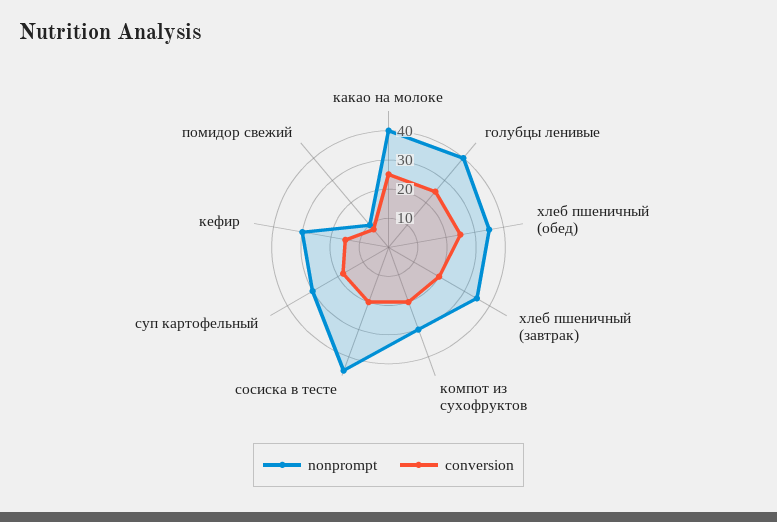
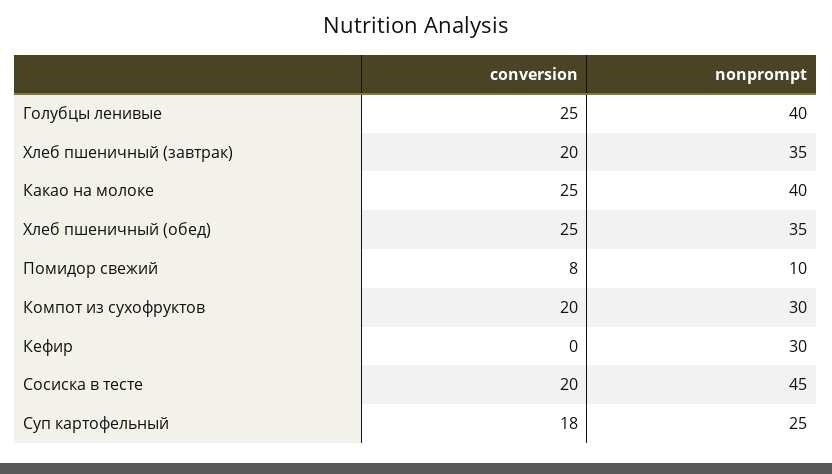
  {
    "nonprompt": {
      "какао на молоке": 40,
      "голубцы ленивые": 40,
      "хлеб пшеничный (обед)": 35,
      "хлеб пшеничный (завтрак)": 35,
      "компот из сухофруктов": 30,
      "сосиска в тесте": 45,
-     "суп картофельный": 30,
+     "суп картофельный": 25,
      "кефир": 30,
      "помидор свежий": 10
    },
    "conversion": {
      "какао на молоке": 25,
      "голубцы ленивые": 25,
      "хлеб пшеничный (обед)": 25,
      "хлеб пшеничный (завтрак)": 20,
      "компот из сухофруктов": 20,
      "сосиска в тесте": 20,
      "суп картофельный": 18,
-     "кефир": 15,
+     "кефир": 0,
      "помидор свежий": 8
    }
  }

